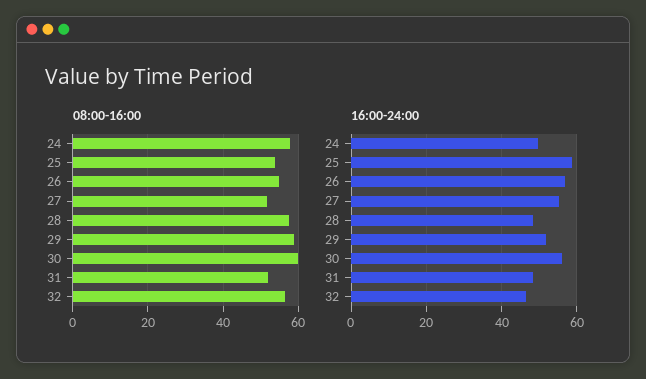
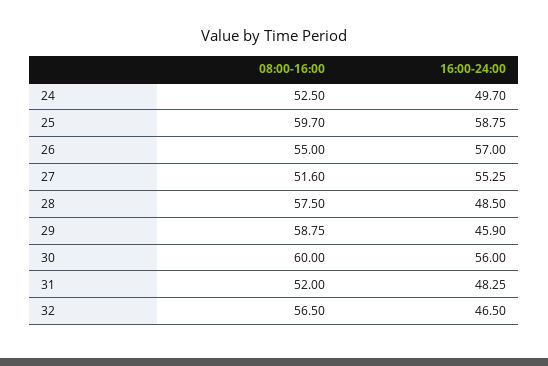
  {
    "08:00-16:00": {
-     "24": 58,
+     "24": 52.5,
-     "25": 54,
+     "25": 59.7,
      "26": 55,
      "27": 51.6,
      "28": 57.5,
      "29": 58.75,
      "30": 60,
      "31": 52,
      "32": 56.5
    },
    "16:00-24:00": {
      "24": 49.7,
      "25": 58.75,
      "26": 57,
      "27": 55.25,
      "28": 48.5,
-     "29": 52,
+     "29": 45.9,
      "30": 56,
      "31": 48.25,
      "32": 46.5
    }
  }

